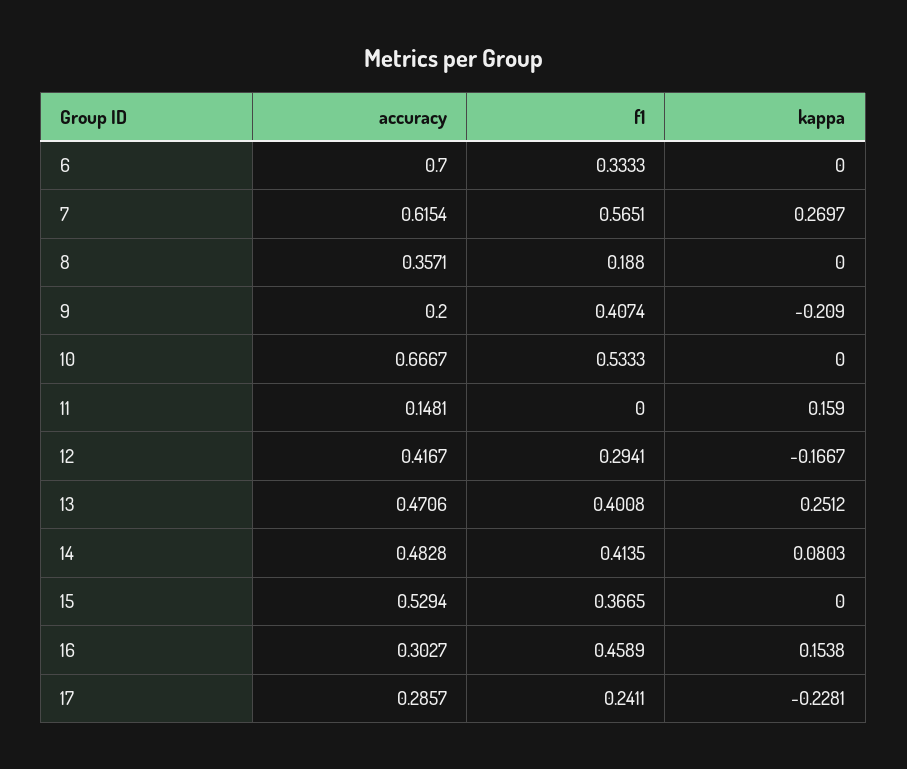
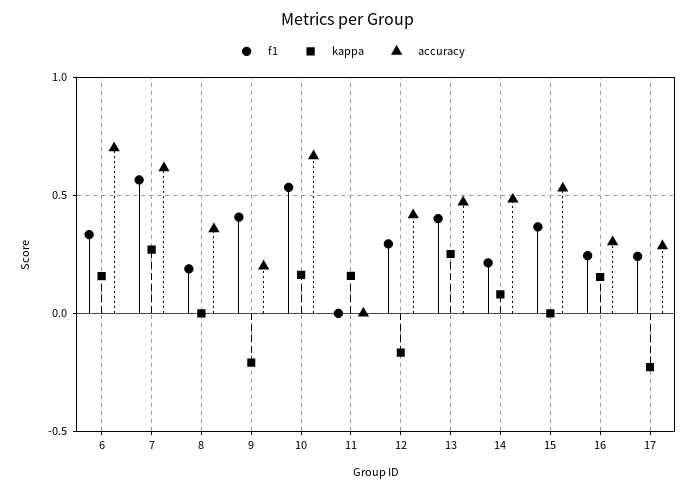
  {
    "accuracy": {
      "6": 0.7,
      "7": 0.6154,
      "8": 0.3571,
      "9": 0.2,
      "10": 0.6667,
-     "11": 0.1481,
+     "11": 0,
      "12": 0.4167,
      "13": 0.4706,
      "14": 0.4828,
      "15": 0.5294,
      "16": 0.3027,
      "17": 0.2857
    },
    "f1": {
      "6": 0.3333,
      "7": 0.5651,
      "8": 0.188,
      "9": 0.4074,
      "10": 0.5333,
      "11": 0,
      "12": 0.2941,
      "13": 0.4008,
-     "14": 0.4135,
+     "14": 0.2,
      "15": 0.3665,
-     "16": 0.4589,
+     "16": 0.25,
      "17": 0.2411
    },
    "kappa": {
-     "6": 0,
+     "6": 0.15,
      "7": 0.2697,
      "8": 0,
      "9": -0.209,
-     "10": 0,
+     "10": 0.15,
      "11": 0.159,
      "12": -0.1667,
      "13": 0.2512,
      "14": 0.0803,
      "15": 0,
      "16": 0.1538,
      "17": -0.2281
    }
  }

